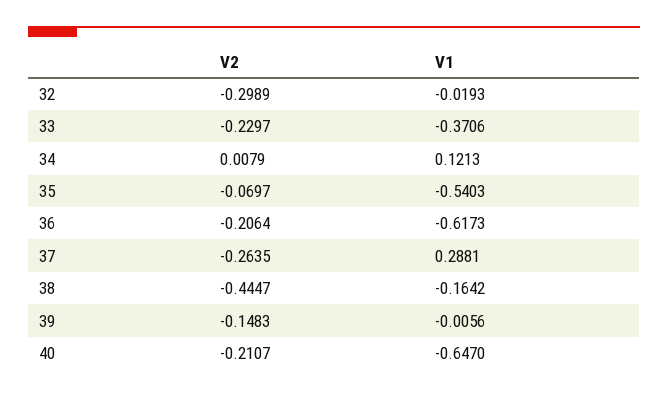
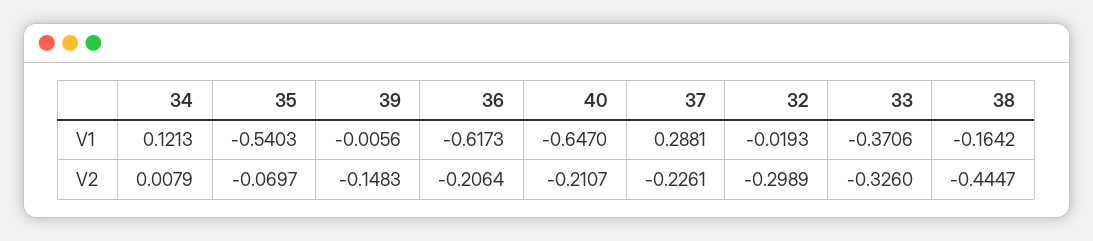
  {
    "V2": {
      "32": -0.2989,
-     "33": -0.2297,
+     "33": -0.326,
      "34": 0.0079,
      "35": -0.0697,
      "36": -0.2064,
-     "37": -0.2635,
+     "37": -0.2261,
      "38": -0.4447,
      "39": -0.1483,
      "40": -0.2107
    },
    "V1": {
      "32": -0.0193,
      "33": -0.3706,
      "34": 0.1213,
      "35": -0.5403,
      "36": -0.6173,
      "37": 0.2881,
      "38": -0.1642,
      "39": -0.0056,
      "40": -0.647
    }
  }

